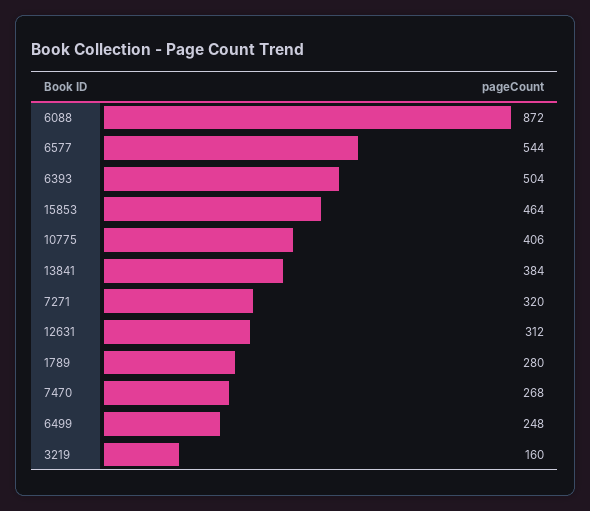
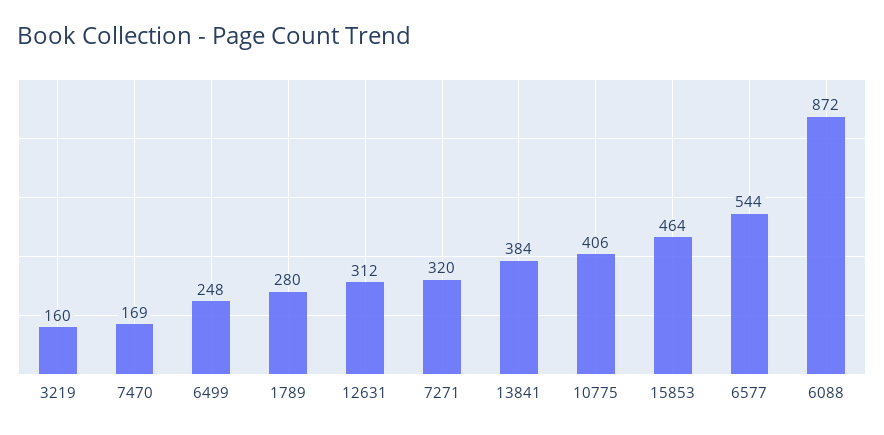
  {
    "6088": 872,
    "6577": 544,
-   "6393": 504,
    "15853": 464,
    "10775": 406,
    "13841": 384,
    "7271": 320,
    "12631": 312,
    "1789": 280,
-   "7470": 268,
+   "7470": 169,
    "6499": 248,
    "3219": 160
  }

